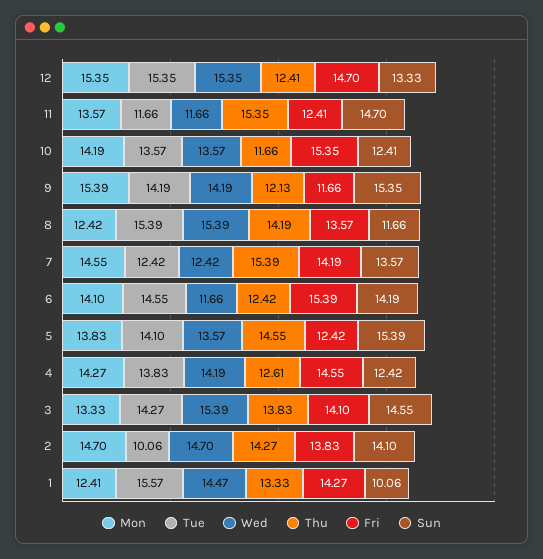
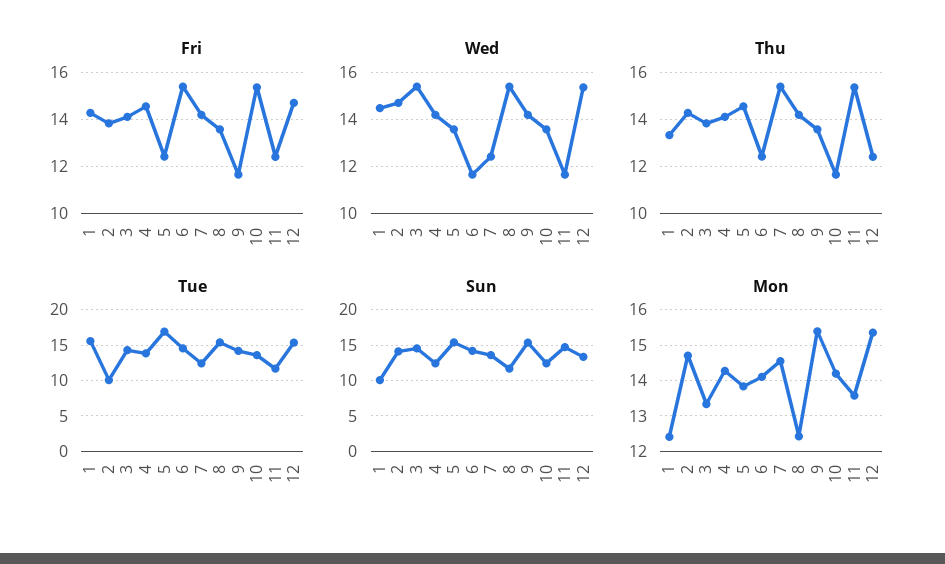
  {
    "Mon": {
      "12": 15.35,
      "11": 13.57,
      "10": 14.19,
      "9": 15.39,
      "8": 12.42,
      "7": 14.55,
      "6": 14.1,
      "5": 13.83,
      "4": 14.27,
      "3": 13.33,
      "2": 14.7,
      "1": 12.41
    },
    "Tue": {
      "12": 15.35,
      "11": 11.66,
      "10": 13.57,
      "9": 14.19,
      "8": 15.39,
      "7": 12.42,
      "6": 14.55,
-     "5": 14.1,
+     "5": 17,
      "4": 13.83,
      "3": 14.27,
      "2": 10.06,
      "1": 15.57
    },
    "Wed": {
      "12": 15.35,
      "11": 11.66,
      "10": 13.57,
      "9": 14.19,
      "8": 15.39,
      "7": 12.42,
      "6": 11.66,
      "5": 13.57,
      "4": 14.19,
      "3": 15.39,
      "2": 14.7,
      "1": 14.47
    },
    "Thu": {
      "12": 12.41,
      "11": 15.35,
      "10": 11.66,
-     "9": 12.13,
+     "9": 13.5,
      "8": 14.19,
      "7": 15.39,
      "6": 12.42,
      "5": 14.55,
-     "4": 12.61,
+     "4": 14,
      "3": 13.83,
      "2": 14.27,
      "1": 13.33
    },
    "Fri": {
      "12": 14.7,
      "11": 12.41,
      "10": 15.35,
      "9": 11.66,
      "8": 13.57,
      "7": 14.19,
      "6": 15.39,
      "5": 12.42,
      "4": 14.55,
      "3": 14.1,
      "2": 13.83,
      "1": 14.27
    },
    "Sun": {
      "12": 13.33,
      "11": 14.7,
      "10": 12.41,
      "9": 15.35,
      "8": 11.66,
      "7": 13.57,
      "6": 14.19,
      "5": 15.39,
      "4": 12.42,
      "3": 14.55,
      "2": 14.1,
      "1": 10.06
    }
  }

